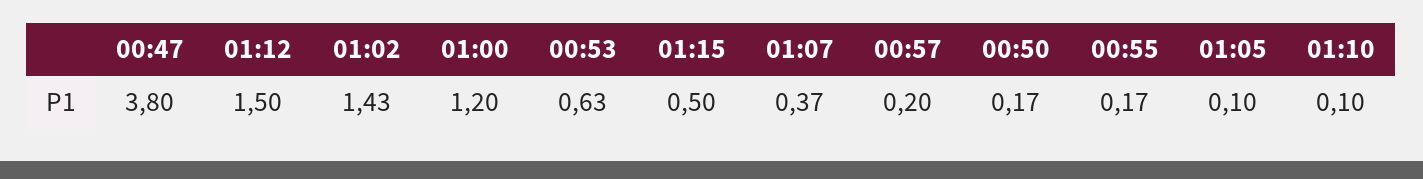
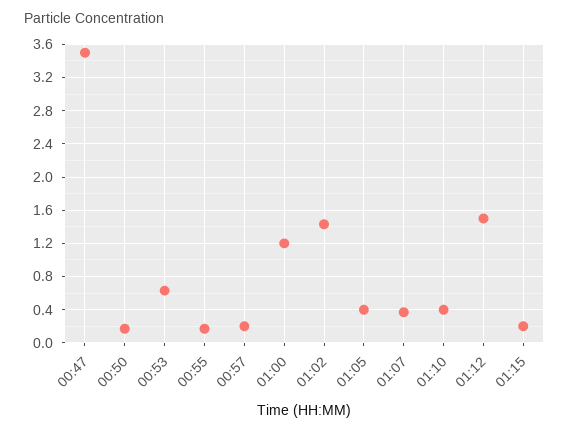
  {
-   "00:47": 3.8,
+   "00:47": 3.5,
    "01:12": 1.5,
    "01:02": 1.43,
    "01:00": 1.2,
    "00:53": 0.63,
-   "01:15": 0.5,
+   "01:15": 0.2,
    "01:07": 0.37,
    "00:57": 0.2,
    "00:50": 0.17,
    "00:55": 0.17,
-   "01:05": 0.1,
+   "01:05": 0.4,
-   "01:10": 0.1
+   "01:10": 0.4
  }

